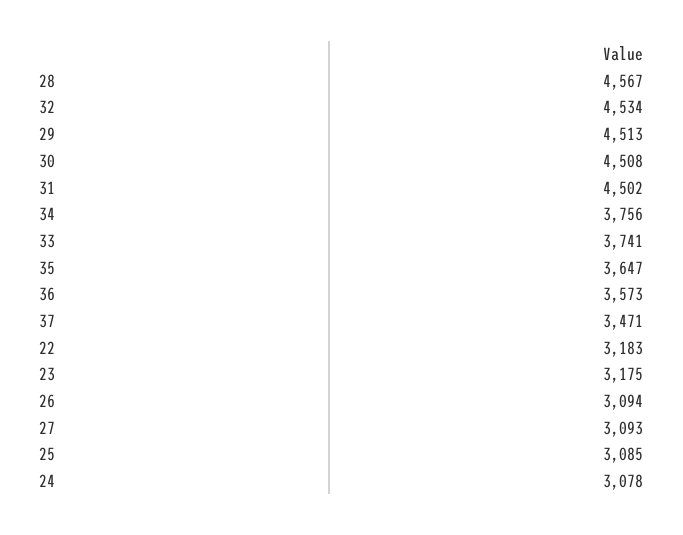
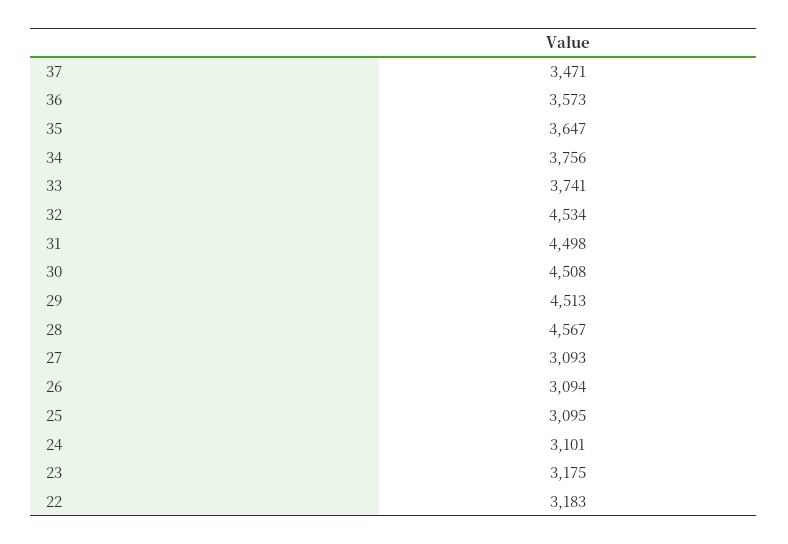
  {
    "28": 4567,
    "32": 4534,
    "29": 4513,
    "30": 4508,
-   "31": 4502,
+   "31": 4498,
    "34": 3756,
    "33": 3741,
    "35": 3647,
    "36": 3573,
    "37": 3471,
    "22": 3183,
    "23": 3175,
    "26": 3094,
    "27": 3093,
-   "25": 3085,
+   "25": 3095,
-   "24": 3078
+   "24": 3101
  }

